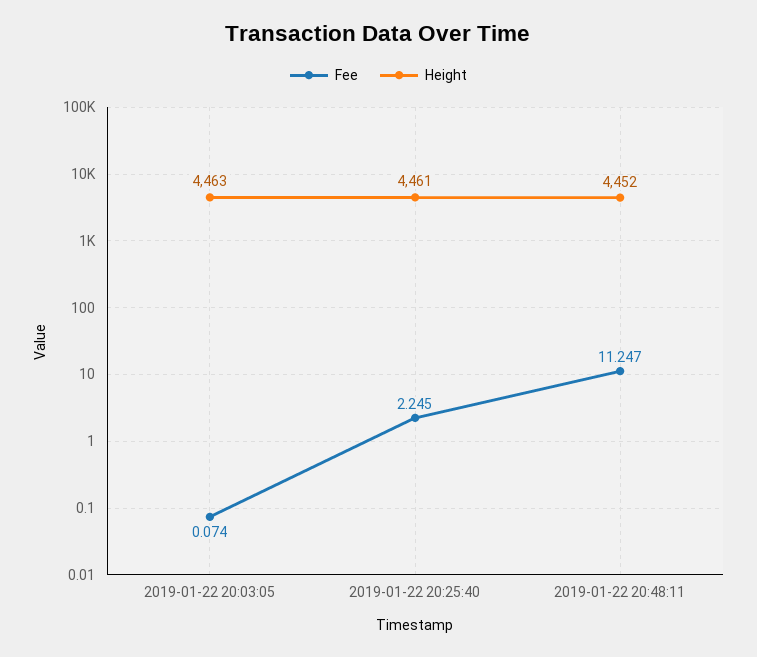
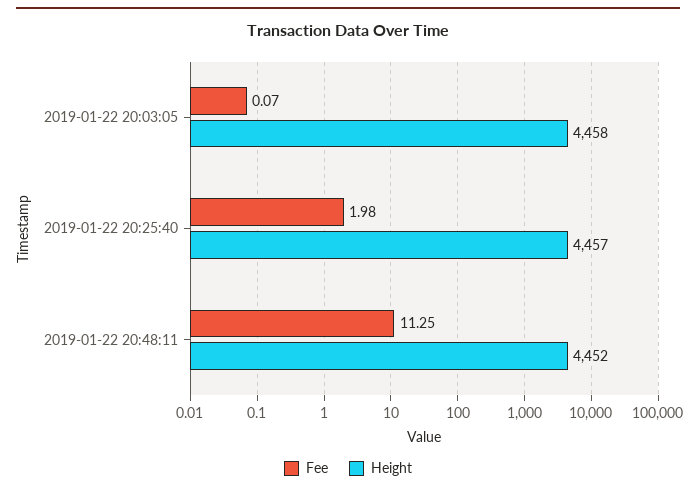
  {
    "Fee": {
      "2019-01-22 20:03:05": 0.074,
-     "2019-01-22 20:25:40": 2.245,
+     "2019-01-22 20:25:40": 1.98,
      "2019-01-22 20:48:11": 11.247
    },
    "Height": {
-     "2019-01-22 20:03:05": 4463,
+     "2019-01-22 20:03:05": 4458,
-     "2019-01-22 20:25:40": 4461,
+     "2019-01-22 20:25:40": 4457,
      "2019-01-22 20:48:11": 4452
    }
  }

